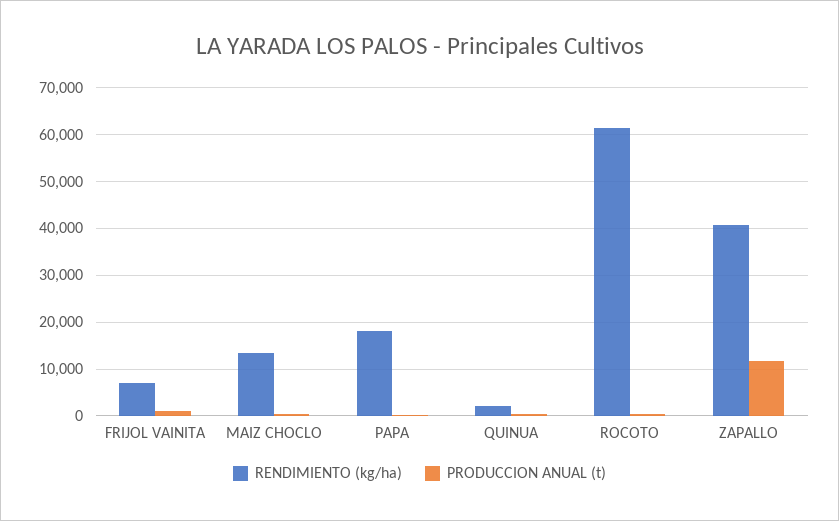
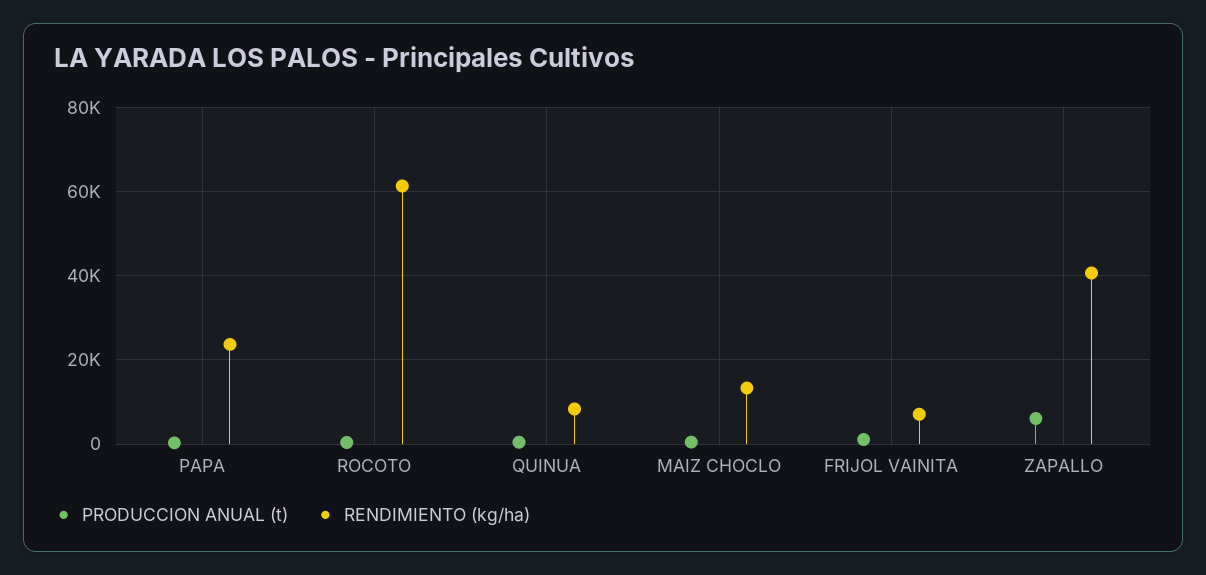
  {
    "RENDIMIENTO (kg/ha)": {
      "FRIJOL VAINITA": 8000,
      "MAIZ CHOCLO": 14000,
-     "PAPA": 18000,
+     "PAPA": 24000,
-     "QUINUA": 2000,
+     "QUINUA": 8000,
      "ROCOTO": 62000,
      "ZAPALLO": 40000
    },
    "PRODUCCION ANUAL (t)": {
      "FRIJOL VAINITA": 2000,
      "MAIZ CHOCLO": 0,
      "PAPA": 0,
      "QUINUA": 0,
      "ROCOTO": 0,
-     "ZAPALLO": 12000
+     "ZAPALLO": 6000
    }
  }

